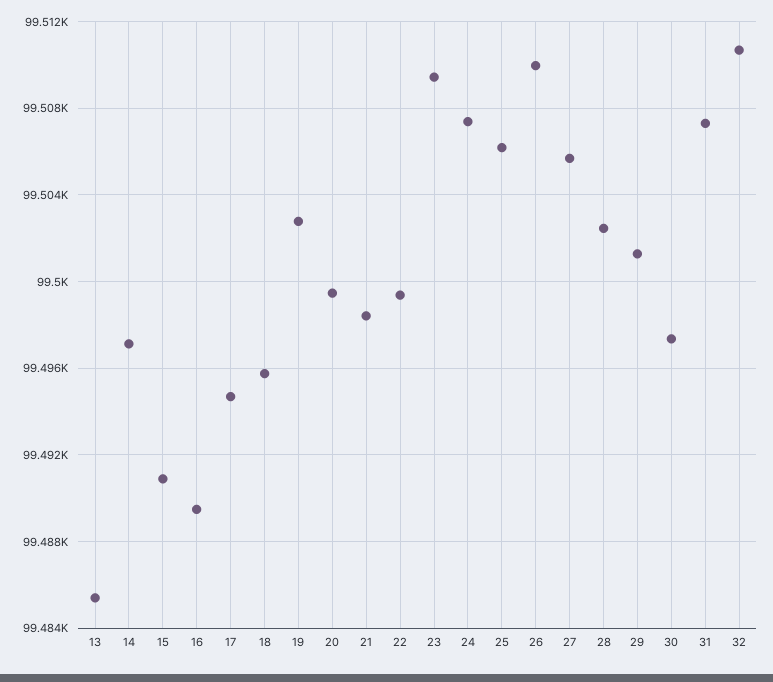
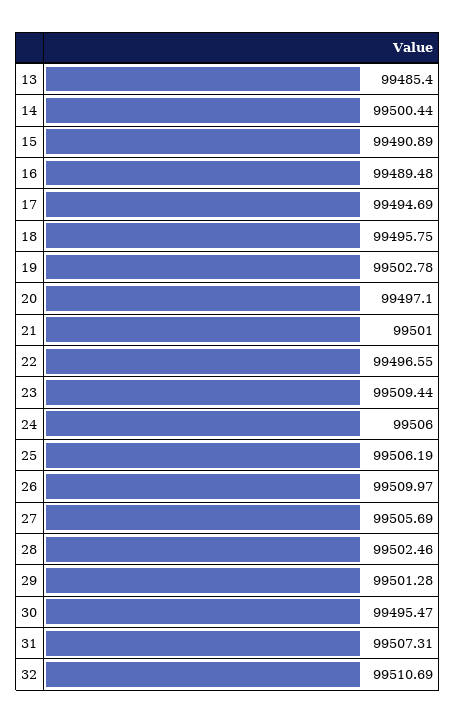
  {
    "13": 99485.4,
-   "14": 99497,
+   "14": 99500.44,
    "15": 99490.89,
    "16": 99489.48,
    "17": 99494.69,
    "18": 99495.75,
    "19": 99502.78,
-   "20": 99499.5,
+   "20": 99497.1,
-   "21": 99498.5,
+   "21": 99501,
-   "22": 99499.5,
+   "22": 99496.55,
    "23": 99509.44,
-   "24": 99507.5,
+   "24": 99506,
    "25": 99506.19,
    "26": 99509.97,
    "27": 99505.69,
    "28": 99502.46,
    "29": 99501.28,
-   "30": 99497.5,
+   "30": 99495.47,
    "31": 99507.31,
    "32": 99510.69
  }

